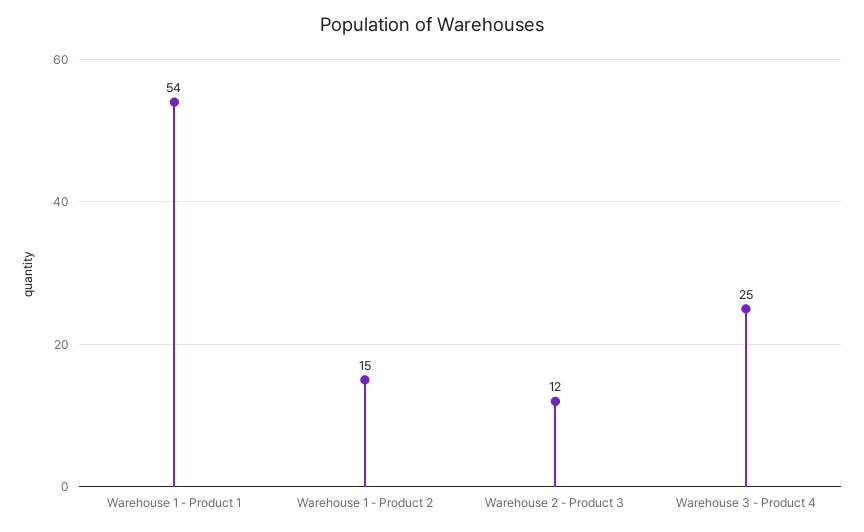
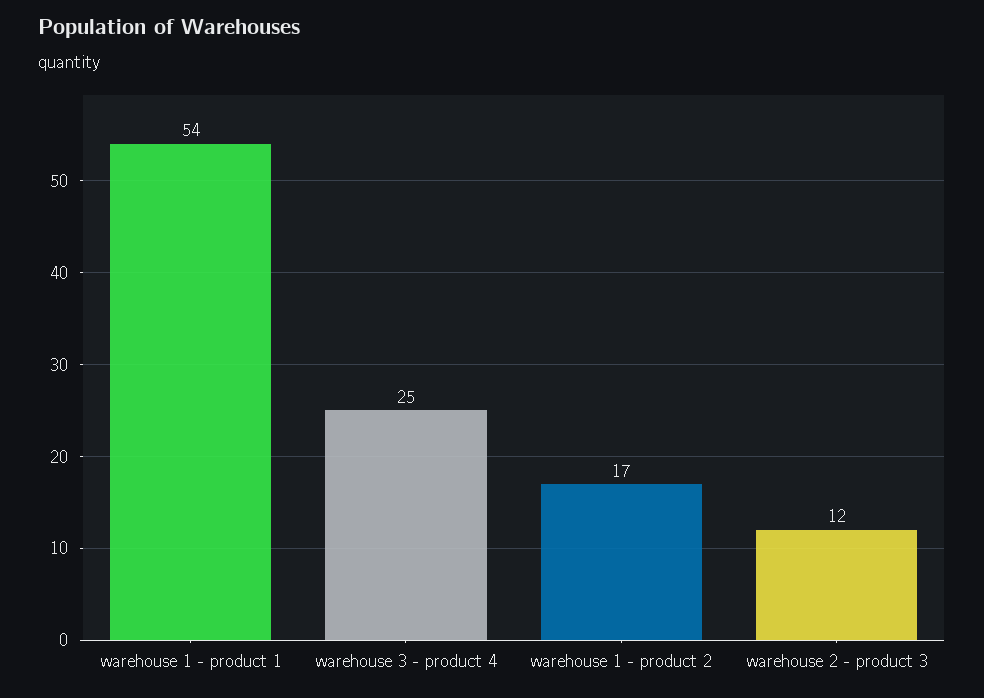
  {
    "Warehouse 1 - Product 1": 54,
-   "Warehouse 1 - Product 2": 15,
+   "Warehouse 1 - Product 2": 17,
    "Warehouse 2 - Product 3": 12,
    "Warehouse 3 - Product 4": 25
  }

